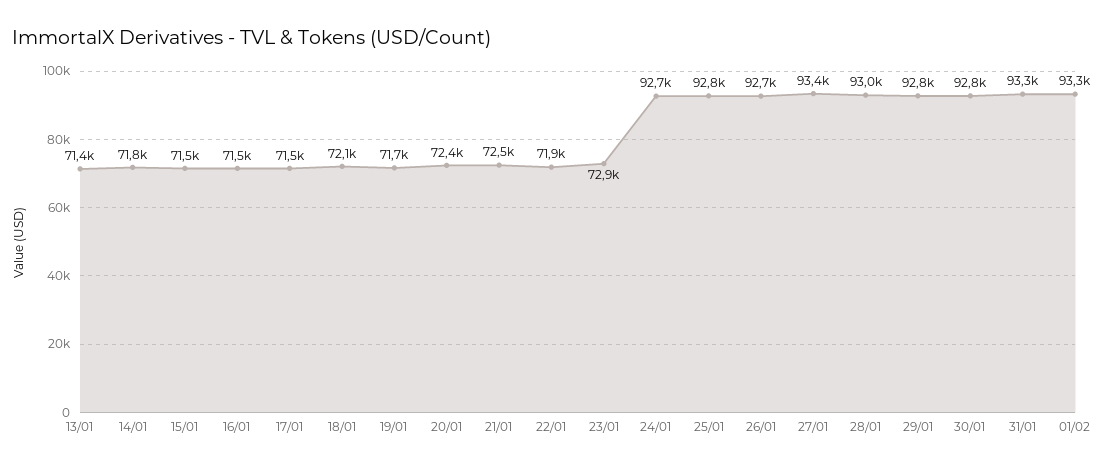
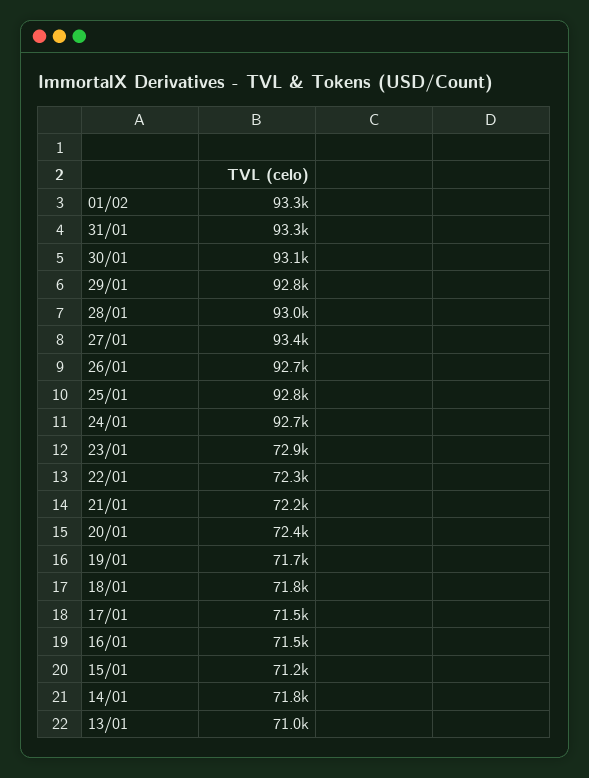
  {
-   "13/01": 71400,
+   "13/01": 71000,
    "14/01": 71800,
-   "15/01": 71500,
+   "15/01": 71200,
    "16/01": 71500,
    "17/01": 71500,
-   "18/01": 72100,
+   "18/01": 71800,
    "19/01": 71700,
    "20/01": 72400,
-   "21/01": 72500,
+   "21/01": 72200,
-   "22/01": 71900,
+   "22/01": 72300,
    "23/01": 72900,
    "24/01": 92700,
    "25/01": 92800,
    "26/01": 92700,
    "27/01": 93400,
    "28/01": 93000,
    "29/01": 92800,
-   "30/01": 92800,
+   "30/01": 93100,
    "31/01": 93300,
    "01/02": 93300
  }

